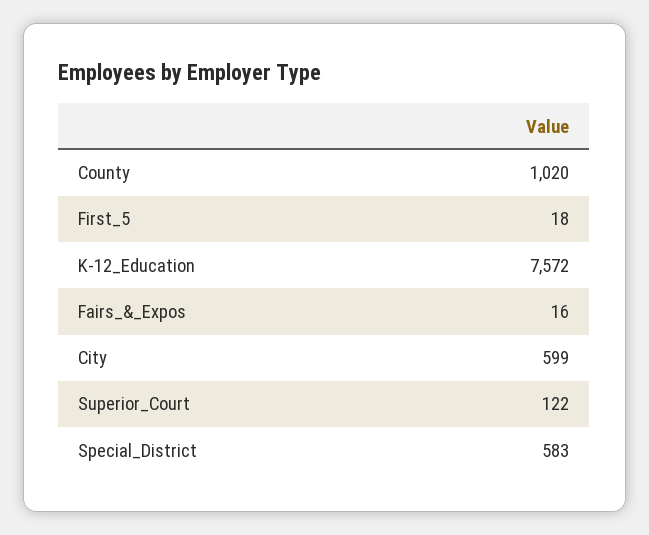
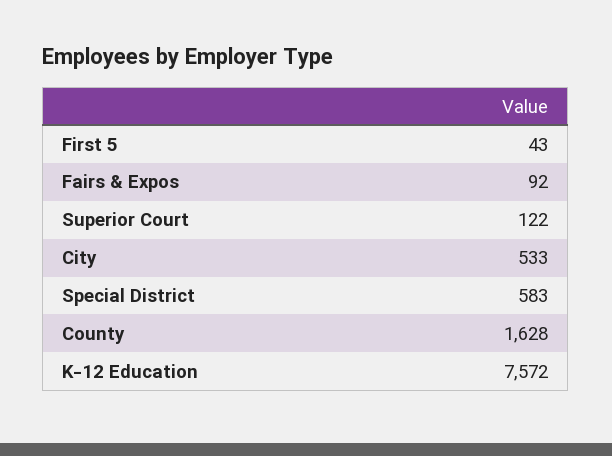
  {
-   "County": 1020,
+   "County": 1628,
-   "First_5": 18,
+   "First_5": 43,
    "K-12_Education": 7572,
-   "Fairs_&_Expos": 16,
+   "Fairs_&_Expos": 92,
-   "City": 599,
+   "City": 533,
    "Superior_Court": 122,
    "Special_District": 583
  }

